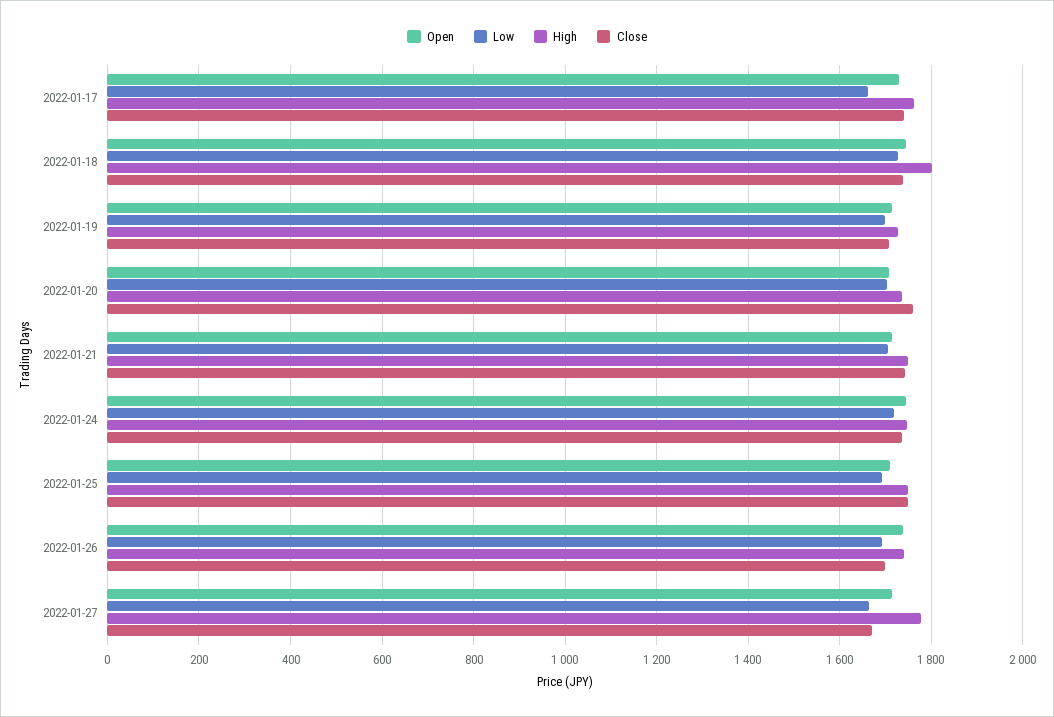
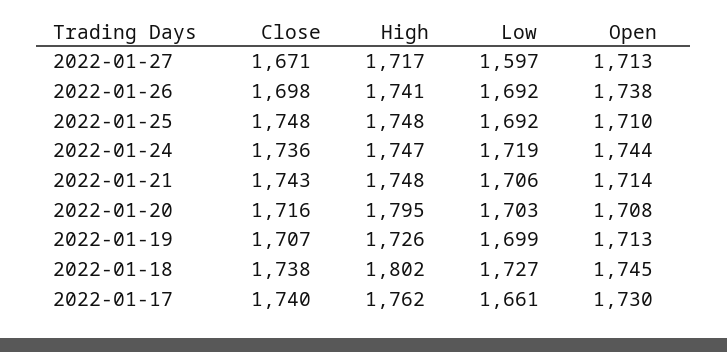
  {
    "Open": {
      "2022-01-17": 1730,
      "2022-01-18": 1745,
      "2022-01-19": 1713,
      "2022-01-20": 1708,
      "2022-01-21": 1714,
      "2022-01-24": 1744,
      "2022-01-25": 1710,
      "2022-01-26": 1738,
      "2022-01-27": 1713
    },
    "Low": {
      "2022-01-17": 1661,
      "2022-01-18": 1727,
      "2022-01-19": 1699,
      "2022-01-20": 1703,
      "2022-01-21": 1706,
      "2022-01-24": 1719,
      "2022-01-25": 1692,
      "2022-01-26": 1692,
-     "2022-01-27": 1660
+     "2022-01-27": 1597
    },
    "High": {
      "2022-01-17": 1762,
      "2022-01-18": 1802,
      "2022-01-19": 1726,
-     "2022-01-20": 1740,
+     "2022-01-20": 1795,
      "2022-01-21": 1748,
      "2022-01-24": 1747,
      "2022-01-25": 1748,
      "2022-01-26": 1741,
-     "2022-01-27": 1780
+     "2022-01-27": 1717
    },
    "Close": {
      "2022-01-17": 1740,
      "2022-01-18": 1738,
      "2022-01-19": 1707,
-     "2022-01-20": 1760,
+     "2022-01-20": 1716,
      "2022-01-21": 1743,
      "2022-01-24": 1736,
      "2022-01-25": 1748,
      "2022-01-26": 1698,
      "2022-01-27": 1671
    }
  }

